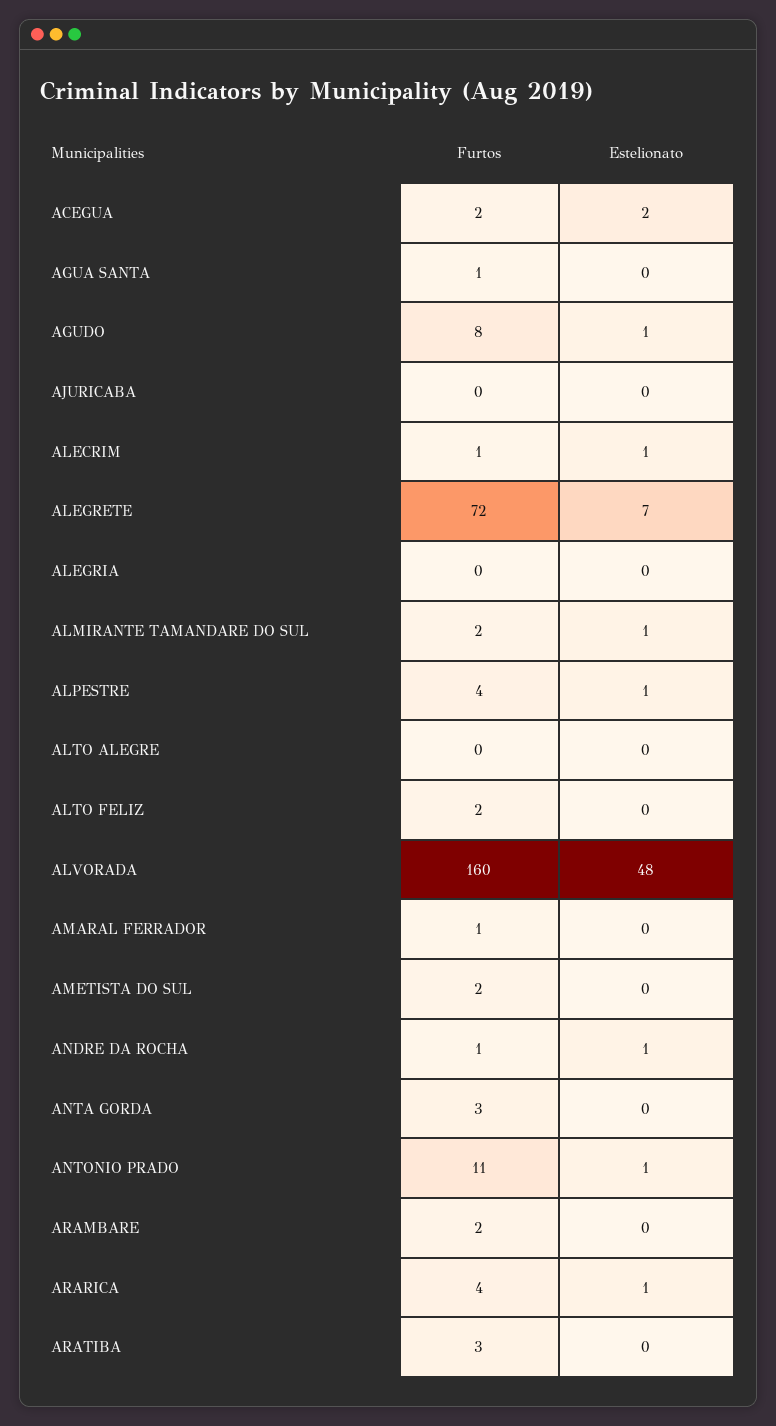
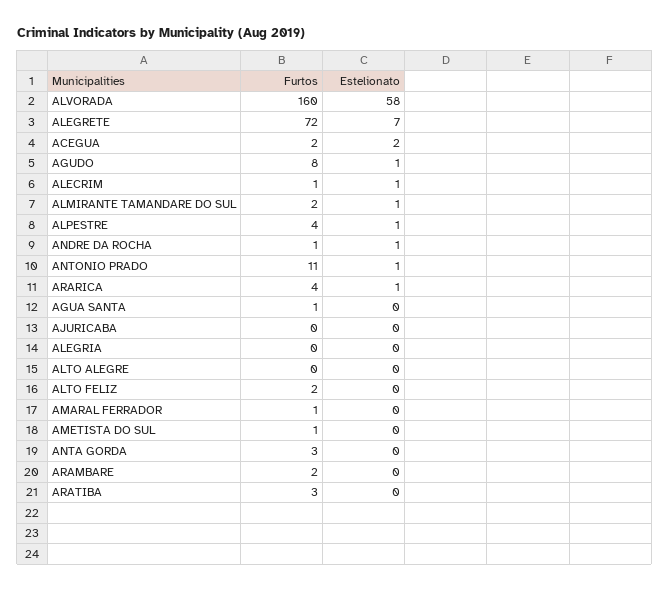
  {
    "Furtos": {
      "ACEGUA": 2,
      "AGUA SANTA": 1,
      "AGUDO": 8,
      "AJURICABA": 0,
      "ALECRIM": 1,
      "ALEGRETE": 72,
      "ALEGRIA": 0,
      "ALMIRANTE TAMANDARE DO SUL": 2,
      "ALPESTRE": 4,
      "ALTO ALEGRE": 0,
      "ALTO FELIZ": 2,
      "ALVORADA": 160,
      "AMARAL FERRADOR": 1,
-     "AMETISTA DO SUL": 2,
+     "AMETISTA DO SUL": 1,
      "ANDRE DA ROCHA": 1,
      "ANTA GORDA": 3,
      "ANTONIO PRADO": 11,
      "ARAMBARE": 2,
      "ARARICA": 4,
      "ARATIBA": 3
    },
    "Estelionato": {
      "ACEGUA": 2,
      "AGUA SANTA": 0,
      "AGUDO": 1,
      "AJURICABA": 0,
      "ALECRIM": 1,
      "ALEGRETE": 7,
      "ALEGRIA": 0,
      "ALMIRANTE TAMANDARE DO SUL": 1,
      "ALPESTRE": 1,
      "ALTO ALEGRE": 0,
      "ALTO FELIZ": 0,
-     "ALVORADA": 48,
+     "ALVORADA": 58,
      "AMARAL FERRADOR": 0,
      "AMETISTA DO SUL": 0,
      "ANDRE DA ROCHA": 1,
      "ANTA GORDA": 0,
      "ANTONIO PRADO": 1,
      "ARAMBARE": 0,
      "ARARICA": 1,
      "ARATIBA": 0
    }
  }

